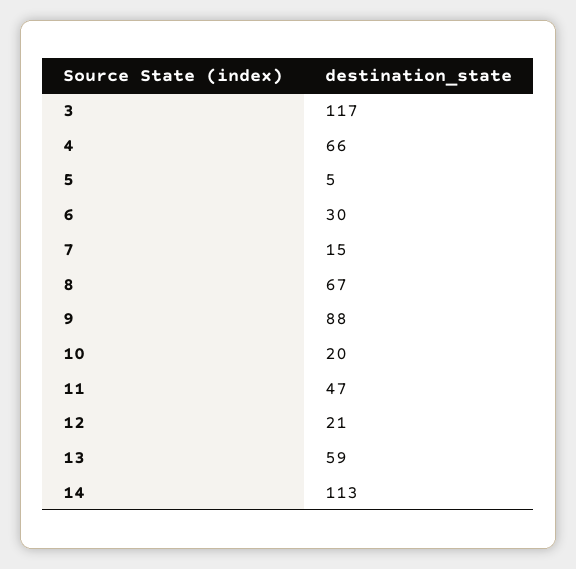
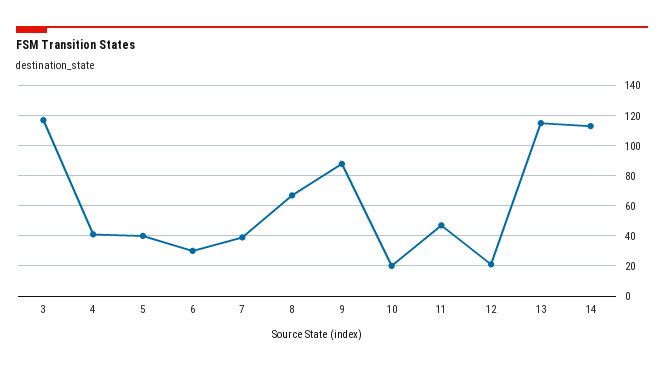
  {
    "3": 117,
-   "4": 66,
+   "4": 40,
-   "5": 5,
+   "5": 40,
    "6": 30,
-   "7": 15,
+   "7": 40,
    "8": 67,
    "9": 88,
    "10": 20,
    "11": 47,
    "12": 21,
-   "13": 59,
+   "13": 115,
    "14": 113
  }

